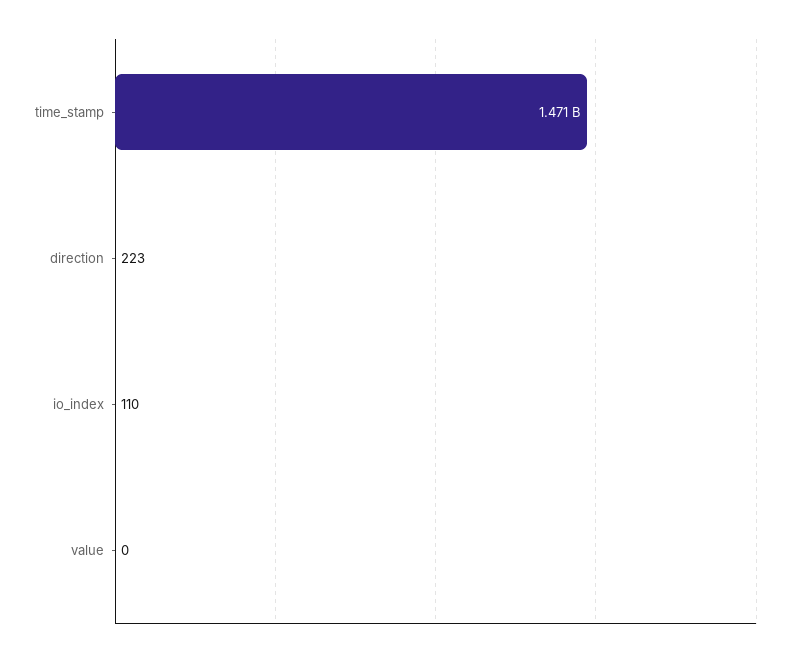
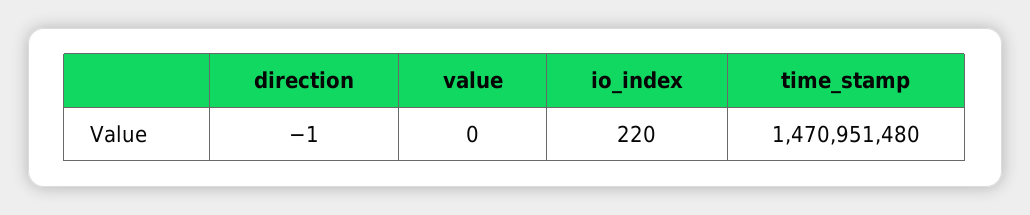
  {
    "time_stamp": 1470951480,
-   "direction": 223,
+   "direction": -1,
-   "io_index": 110,
+   "io_index": 220,
    "value": 0
  }

